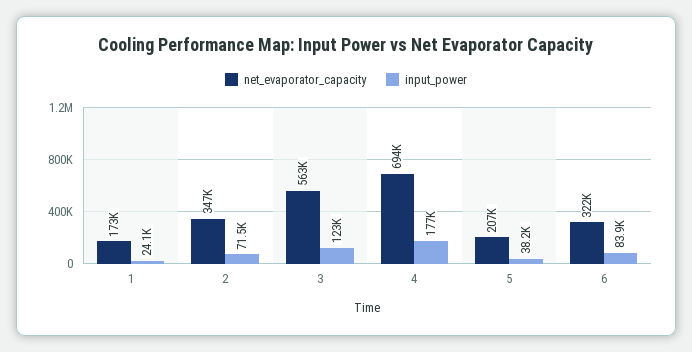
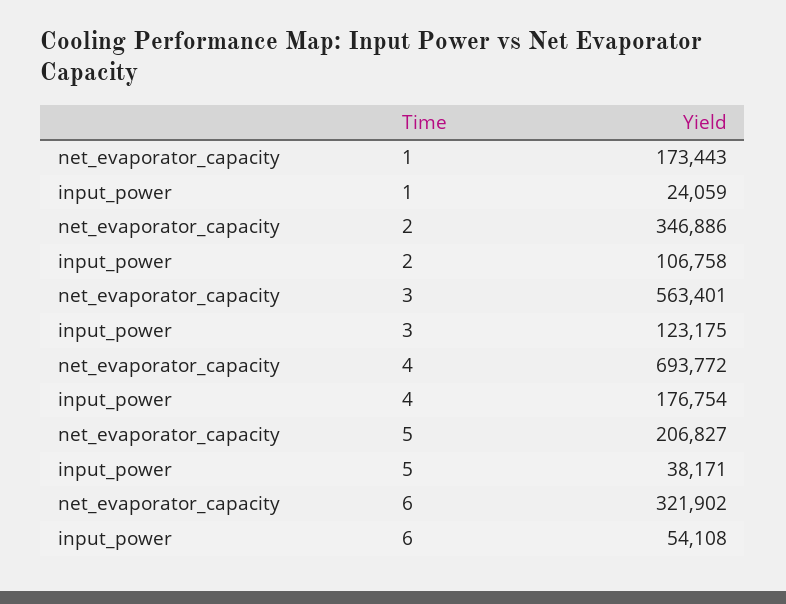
  {
    "net_evaporator_capacity": {
      "1": 173443,
      "2": 346886,
      "3": 563401,
      "4": 693772,
      "5": 206827,
      "6": 321902
    },
    "input_power": {
      "1": 24059,
-     "2": 71500,
+     "2": 106758,
      "3": 123175,
      "4": 176754,
      "5": 38171,
-     "6": 83900
+     "6": 54108
    }
  }

